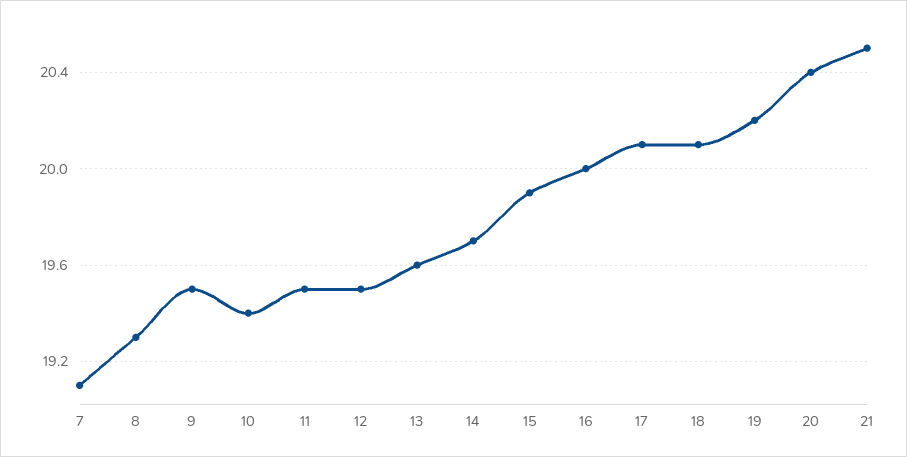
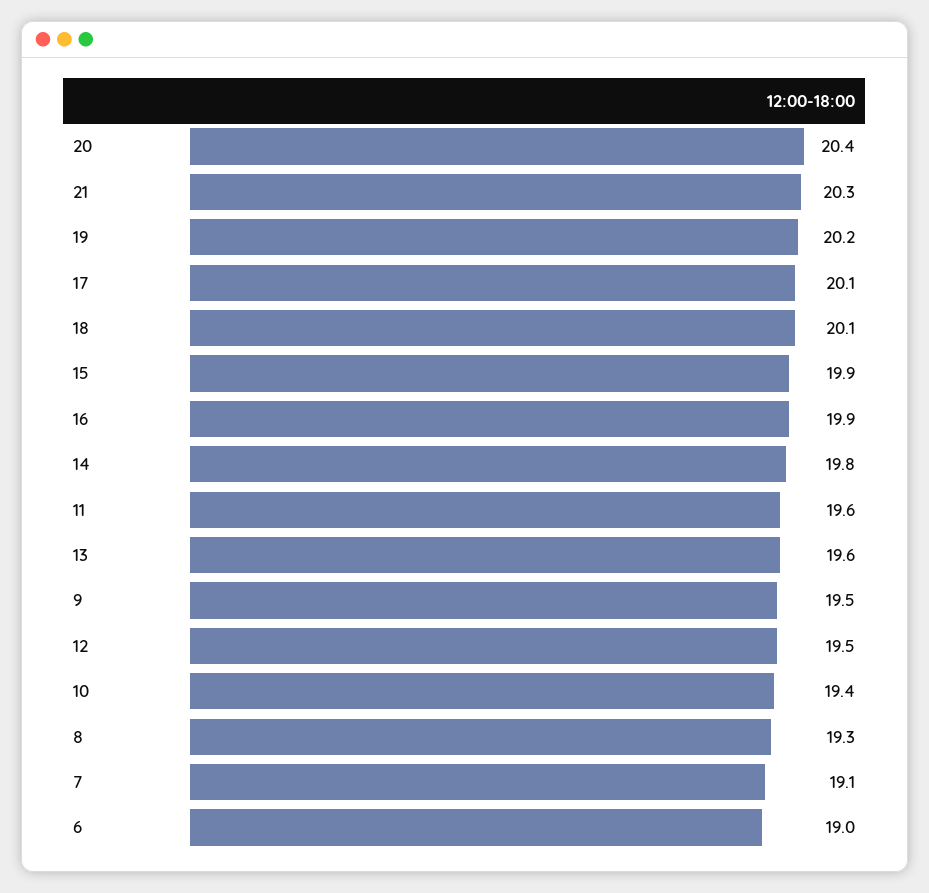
  {
    "7": 19.1,
    "8": 19.3,
    "9": 19.5,
    "10": 19.4,
-   "11": 19.5,
+   "11": 19.6,
    "12": 19.5,
    "13": 19.6,
-   "14": 19.7,
+   "14": 19.8,
    "15": 19.9,
-   "16": 20,
+   "16": 19.9,
    "17": 20.1,
    "18": 20.1,
    "19": 20.2,
    "20": 20.4,
-   "21": 20.5
+   "21": 20.3,
+   "6": 19
  }

